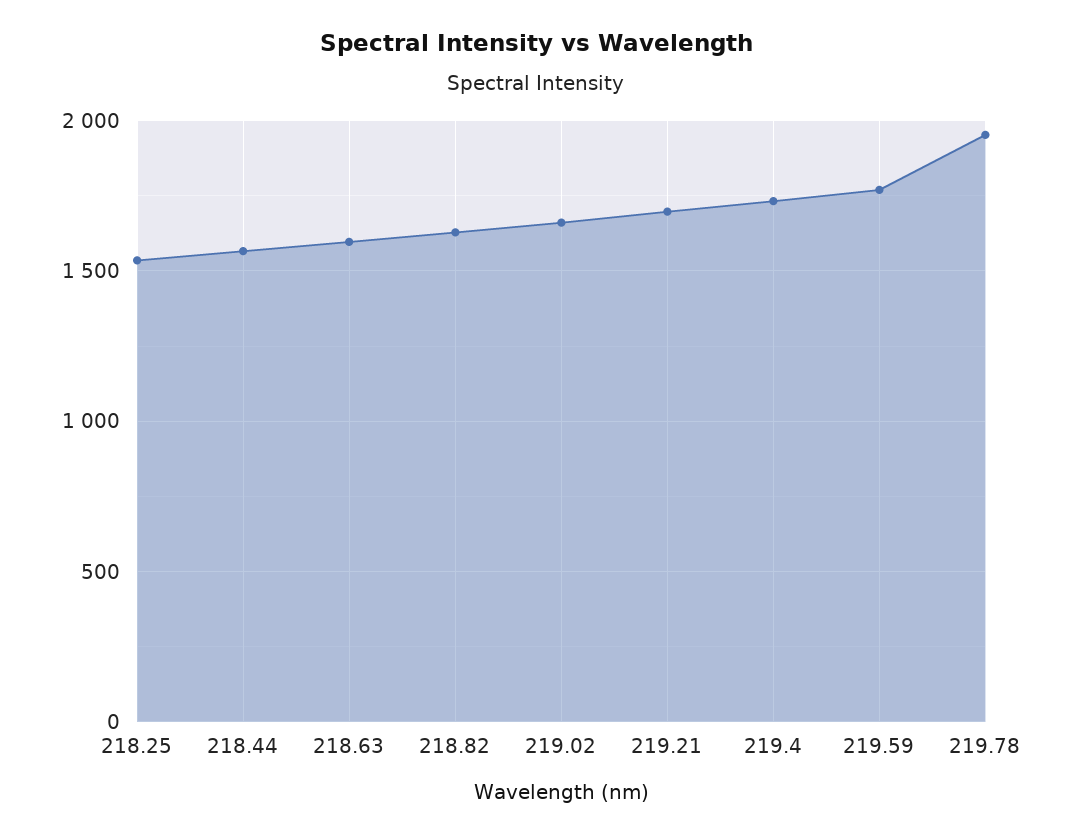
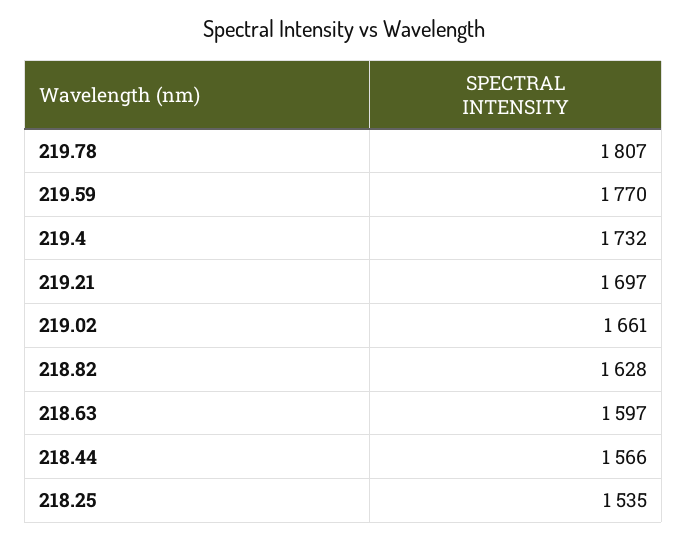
  {
    "218.25": 1535,
    "218.44": 1566,
    "218.63": 1597,
    "218.82": 1628,
    "219.02": 1661,
    "219.21": 1697,
    "219.4": 1732,
    "219.59": 1770,
-   "219.78": 1950
+   "219.78": 1807
  }

